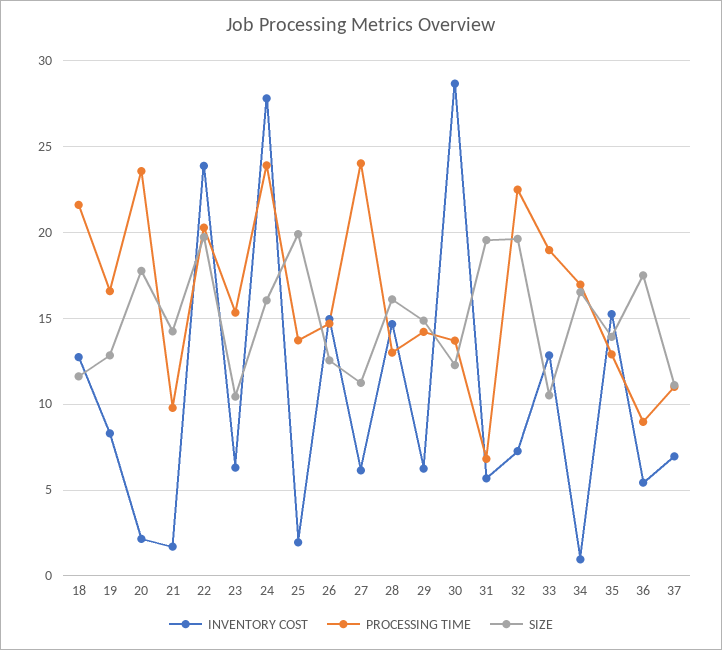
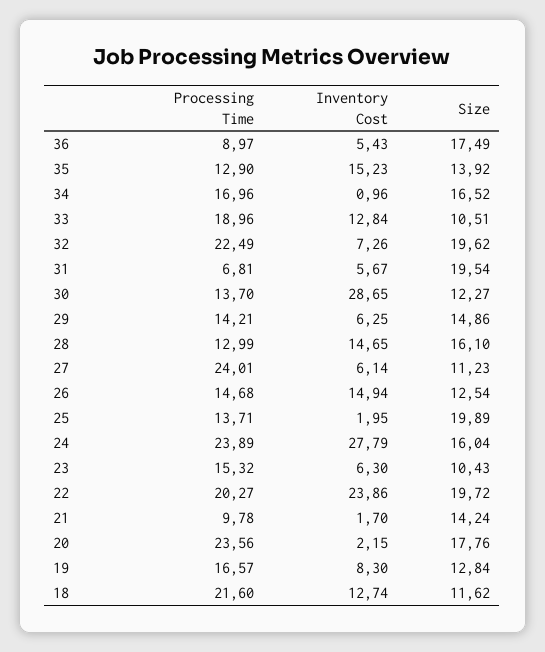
  {
    "INVENTORY COST": {
      "18": 12.74,
      "19": 8.3,
      "20": 2.15,
      "21": 1.7,
      "22": 23.86,
      "23": 6.3,
      "24": 27.79,
      "25": 1.95,
      "26": 14.94,
      "27": 6.14,
      "28": 14.65,
      "29": 6.25,
      "30": 28.65,
      "31": 5.67,
      "32": 7.26,
      "33": 12.84,
      "34": 0.96,
      "35": 15.23,
-     "36": 5.43,
+     "36": 5.43
-     "37": 7
    },
    "PROCESSING TIME": {
      "18": 21.6,
      "19": 16.57,
      "20": 23.56,
      "21": 9.78,
      "22": 20.27,
      "23": 15.32,
      "24": 23.89,
      "25": 13.71,
      "26": 14.68,
      "27": 24.01,
      "28": 12.99,
      "29": 14.21,
      "30": 13.7,
      "31": 6.81,
      "32": 22.49,
      "33": 18.96,
      "34": 16.96,
      "35": 12.9,
-     "36": 8.97,
+     "36": 8.97
-     "37": 11
    },
    "SIZE": {
      "18": 11.62,
      "19": 12.84,
      "20": 17.76,
      "21": 14.24,
      "22": 19.72,
      "23": 10.43,
      "24": 16.04,
      "25": 19.89,
      "26": 12.54,
      "27": 11.23,
      "28": 16.1,
      "29": 14.86,
      "30": 12.27,
      "31": 19.54,
      "32": 19.62,
      "33": 10.51,
      "34": 16.52,
      "35": 13.92,
-     "36": 17.49,
+     "36": 17.49
-     "37": 11
    }
  }

